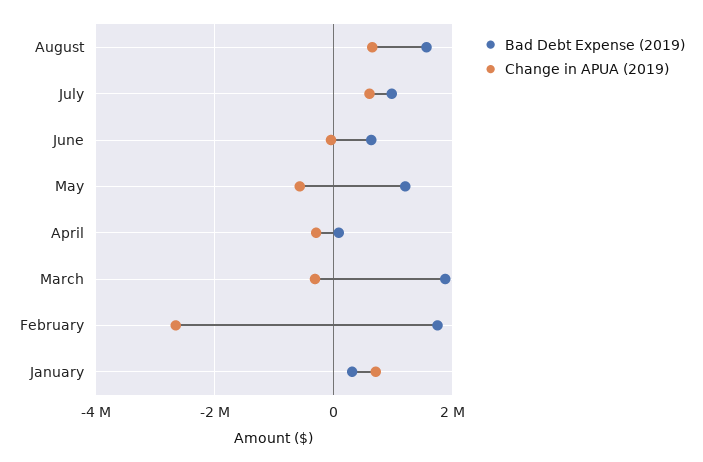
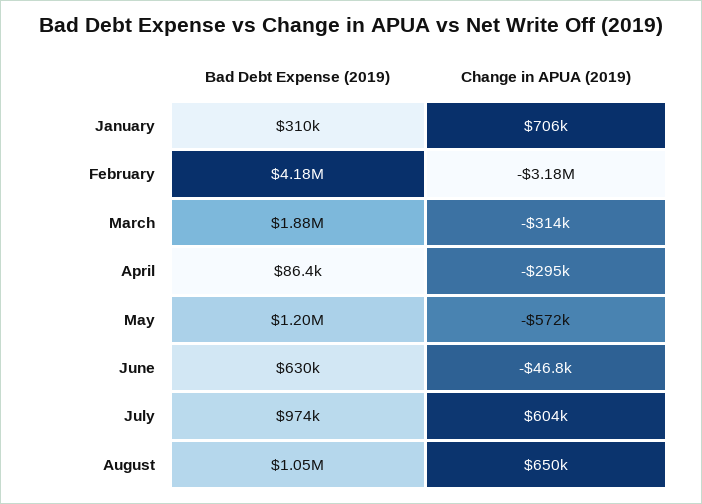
  {
    "Bad Debt Expense (2019)": {
-     "August": 1600000,
+     "August": 1050000,
      "July": 974000,
      "June": 630000,
      "May": 1200000,
      "April": 86400,
      "March": 1880000,
-     "February": 1800000,
+     "February": 4180000,
      "January": 310000
    },
    "Change in APUA (2019)": {
      "August": 650000,
      "July": 604000,
      "June": -46800,
      "May": -572000,
      "April": -295000,
      "March": -314000,
-     "February": -2600000,
+     "February": -3180000,
      "January": 706000
    }
  }

